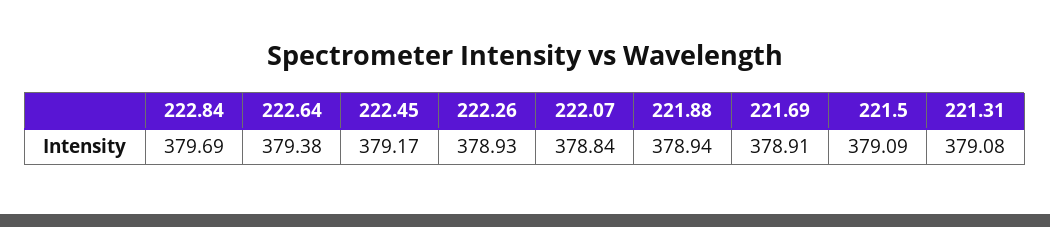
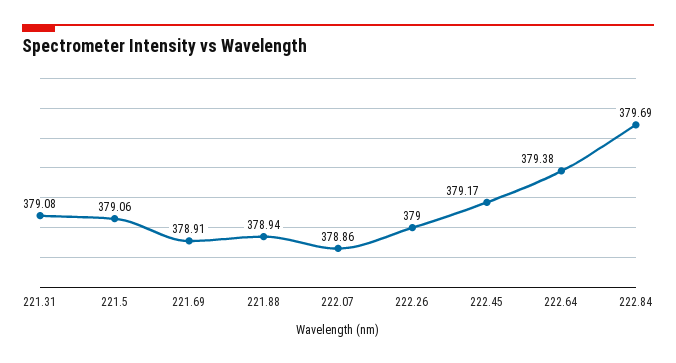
  {
    "222.84": 379.69,
    "222.64": 379.38,
    "222.45": 379.17,
-   "222.26": 378.93,
+   "222.26": 379,
-   "222.07": 378.84,
+   "222.07": 378.86,
    "221.88": 378.94,
    "221.69": 378.91,
-   "221.5": 379.09,
+   "221.5": 379.06,
    "221.31": 379.08
  }

